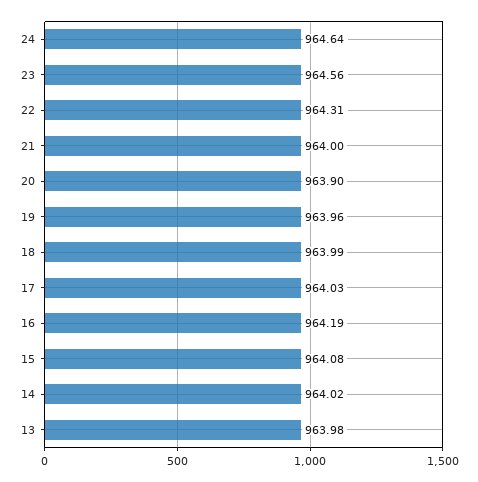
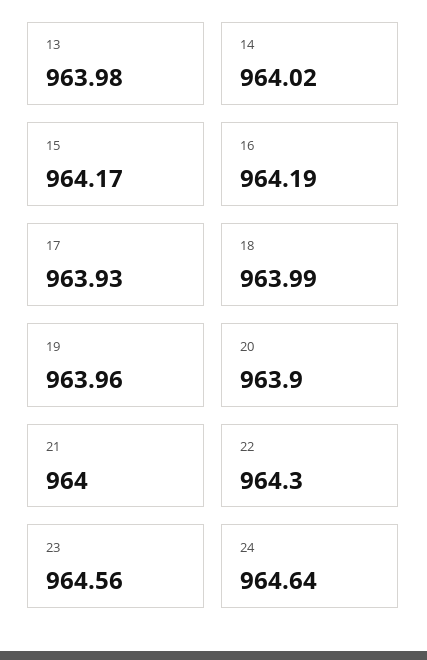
  {
    "24": 964.64,
    "23": 964.56,
-   "22": 964.31,
+   "22": 964.3,
    "21": 964,
    "20": 963.9,
    "19": 963.96,
    "18": 963.99,
-   "17": 964.03,
+   "17": 963.93,
    "16": 964.19,
-   "15": 964.08,
+   "15": 964.17,
    "14": 964.02,
    "13": 963.98
  }

